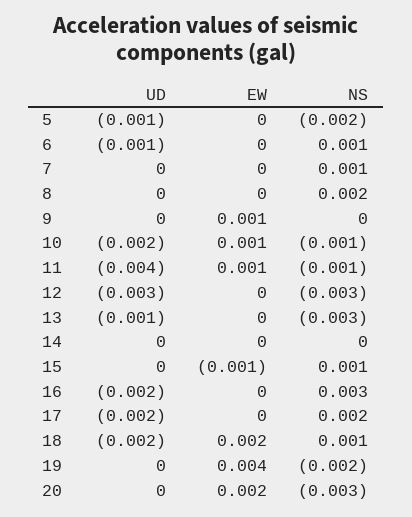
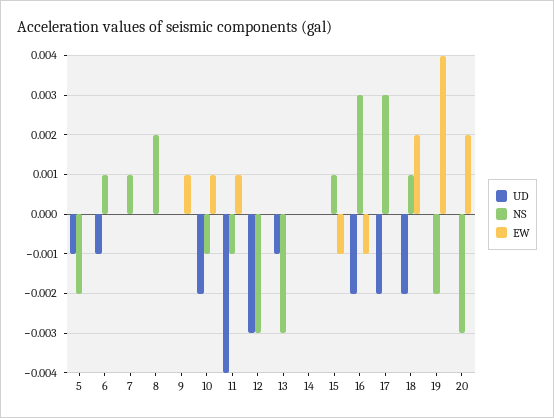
  {
    "UD": {
      "5": -0.001,
      "6": -0.001,
      "7": 0,
      "8": 0,
      "9": 0,
      "10": -0.002,
      "11": -0.004,
      "12": -0.003,
      "13": -0.001,
      "14": 0,
      "15": 0,
      "16": -0.002,
      "17": -0.002,
      "18": -0.002,
      "19": 0,
      "20": 0
    },
    "EW": {
      "5": 0,
      "6": 0,
      "7": 0,
      "8": 0,
      "9": 0.001,
      "10": 0.001,
      "11": 0.001,
      "12": 0,
      "13": 0,
      "14": 0,
      "15": -0.001,
-     "16": 0,
+     "16": -0.001,
      "17": 0,
      "18": 0.002,
      "19": 0.004,
      "20": 0.002
    },
    "NS": {
      "5": -0.002,
      "6": 0.001,
      "7": 0.001,
      "8": 0.002,
      "9": 0,
      "10": -0.001,
      "11": -0.001,
      "12": -0.003,
      "13": -0.003,
      "14": 0,
      "15": 0.001,
      "16": 0.003,
-     "17": 0.002,
+     "17": 0.003,
      "18": 0.001,
      "19": -0.002,
      "20": -0.003
    }
  }

